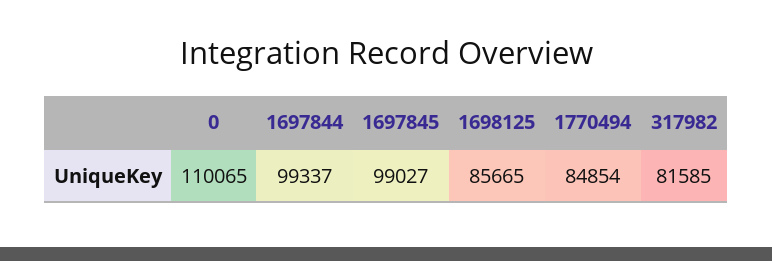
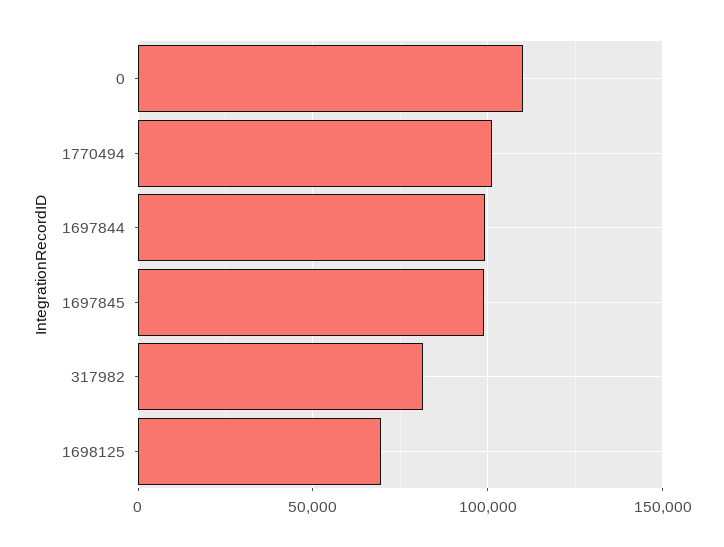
  {
    "0": 110065,
    "1697844": 99337,
    "1697845": 99027,
-   "1698125": 85665,
+   "1698125": 70000,
-   "1770494": 84854,
+   "1770494": 100000,
    "317982": 81585
  }

